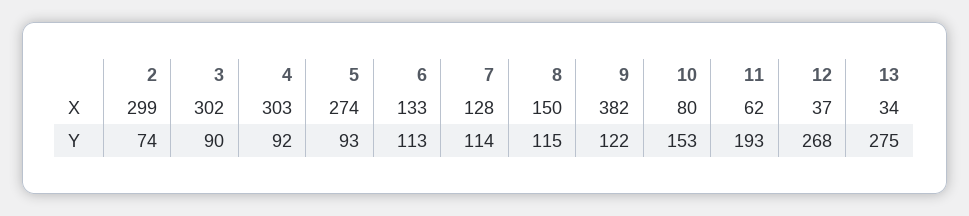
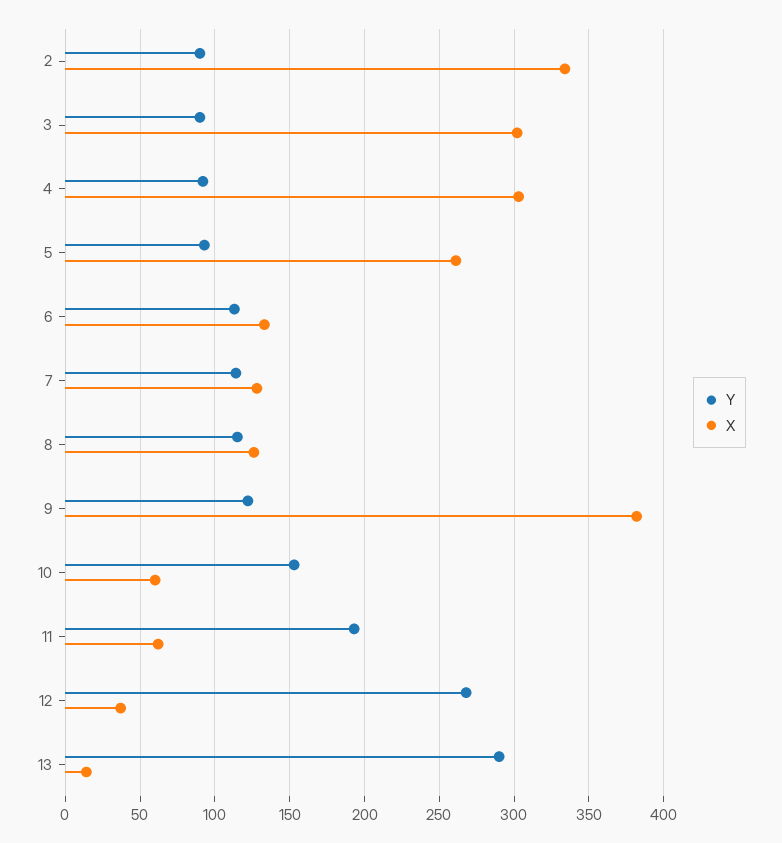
  {
    "X": {
-     "2": 299,
+     "2": 335,
      "3": 302,
      "4": 303,
-     "5": 274,
+     "5": 260,
      "6": 133,
      "7": 128,
-     "8": 150,
+     "8": 125,
      "9": 382,
-     "10": 80,
+     "10": 60,
      "11": 62,
      "12": 37,
-     "13": 34
+     "13": 15
    },
    "Y": {
-     "2": 74,
+     "2": 90,
      "3": 90,
      "4": 92,
      "5": 93,
      "6": 113,
      "7": 114,
      "8": 115,
      "9": 122,
      "10": 153,
      "11": 193,
      "12": 268,
-     "13": 275
+     "13": 290
    }
  }

